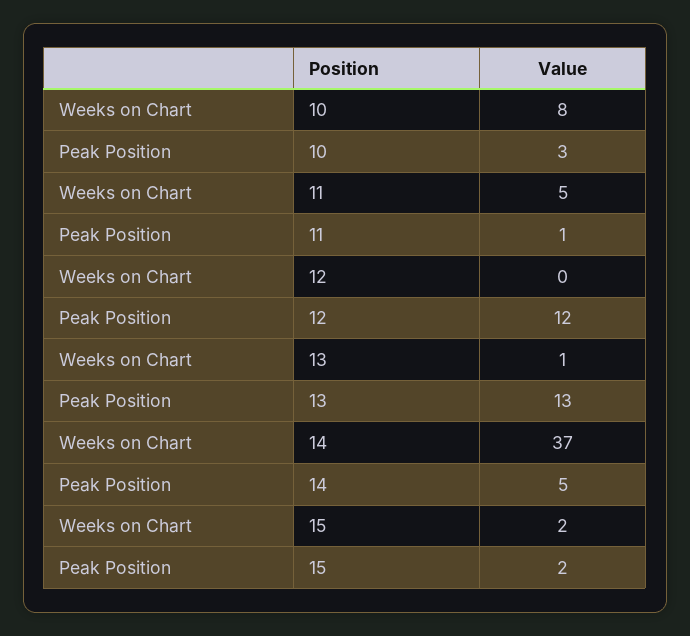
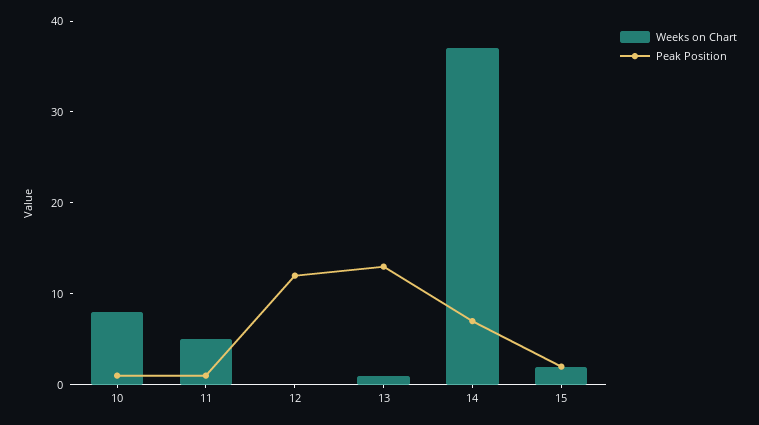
  {
    "Weeks on Chart": {
      "10": 8,
      "11": 5,
      "12": 0,
      "13": 1,
      "14": 37,
      "15": 2
    },
    "Peak Position": {
-     "10": 3,
+     "10": 1,
      "11": 1,
      "12": 12,
      "13": 13,
-     "14": 5,
+     "14": 7,
      "15": 2
    }
  }

